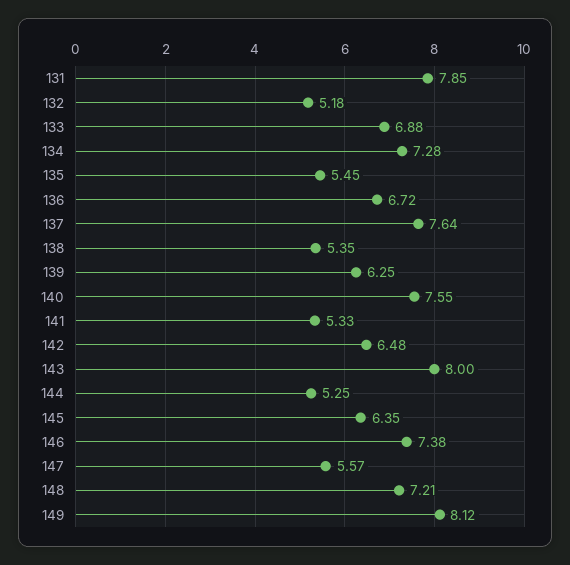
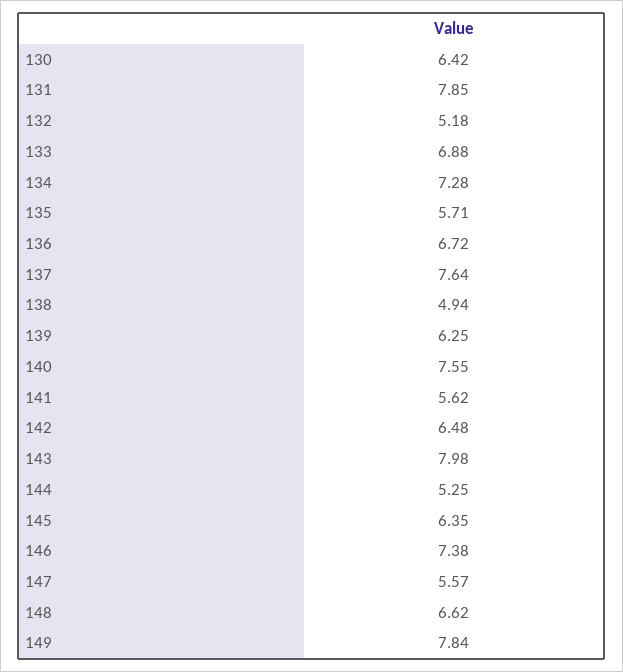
  {
    "131": 7.85,
    "132": 5.18,
    "133": 6.88,
    "134": 7.28,
-   "135": 5.45,
+   "135": 5.71,
    "136": 6.72,
    "137": 7.64,
-   "138": 5.35,
+   "138": 4.94,
    "139": 6.25,
    "140": 7.55,
-   "141": 5.33,
+   "141": 5.62,
    "142": 6.48,
-   "143": 8,
+   "143": 7.98,
    "144": 5.25,
    "145": 6.35,
    "146": 7.38,
    "147": 5.57,
-   "148": 7.21,
+   "148": 6.62,
-   "149": 8.12
+   "149": 7.84,
+   "130": 6.42
  }

